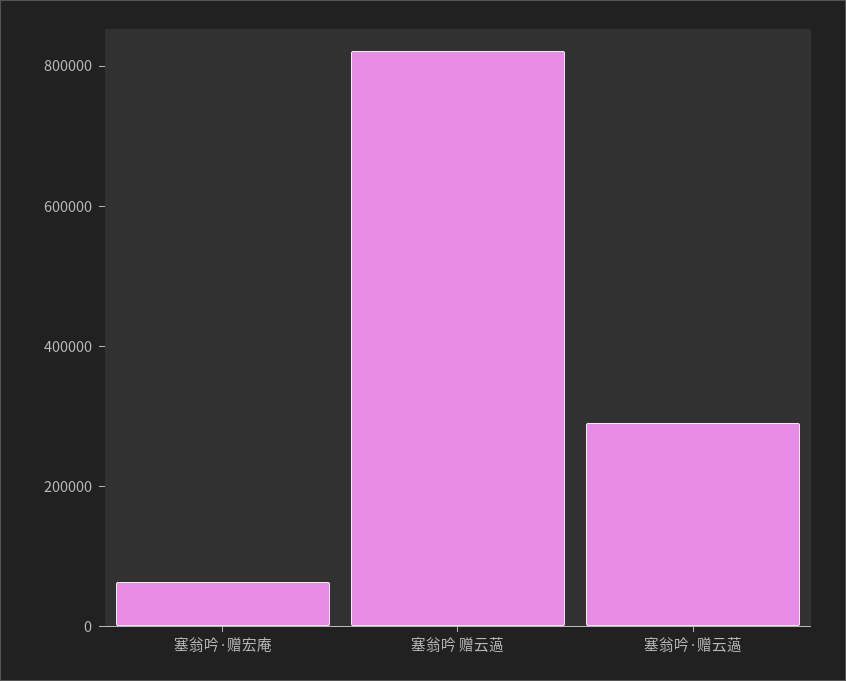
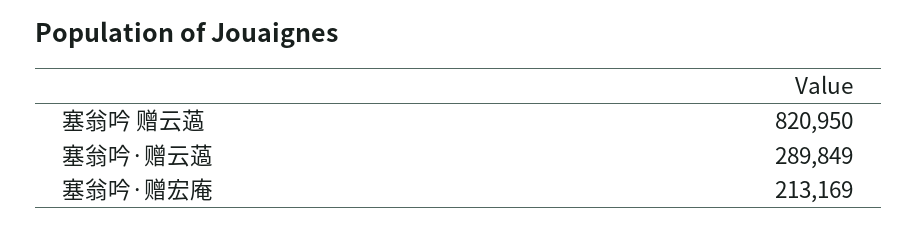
  {
-   "塞翁吟·赠宏庵": 50000,
+   "塞翁吟·赠宏庵": 213169,
    "塞翁吟 赠云薖": 820950,
    "塞翁吟·赠云薖": 289849
  }

